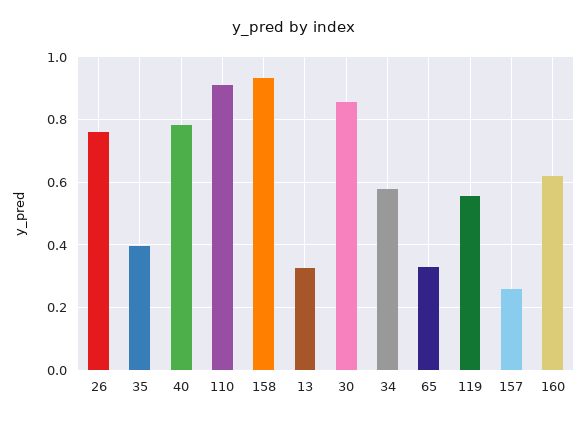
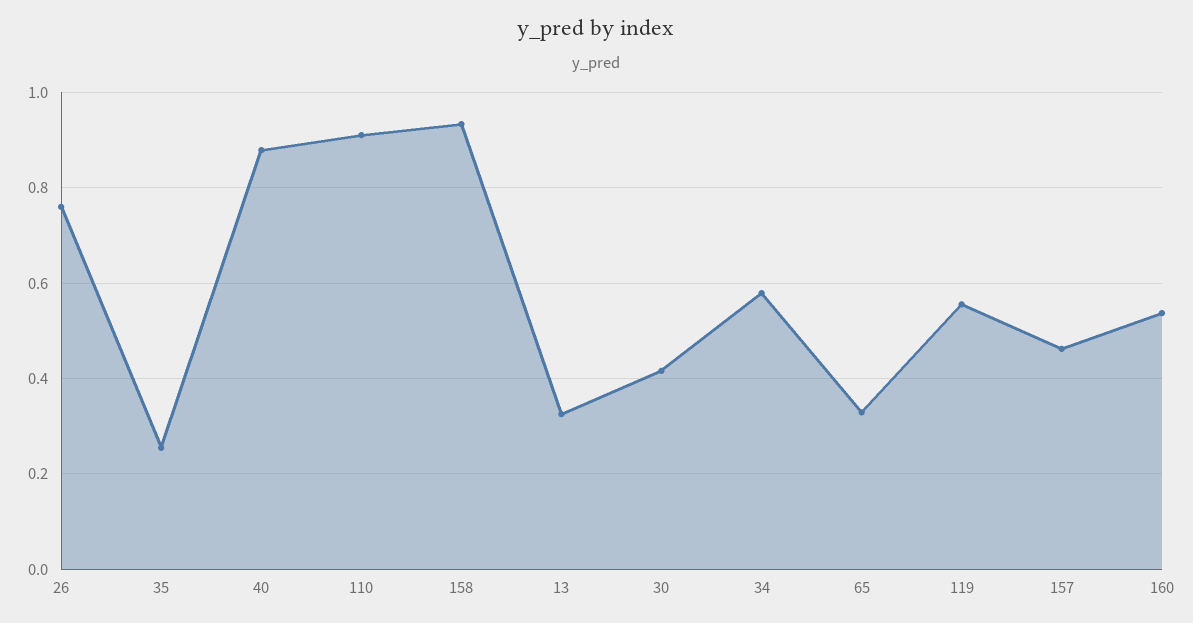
  {
    "26": 0.76,
-   "35": 0.4,
+   "35": 0.26,
-   "40": 0.78,
+   "40": 0.88,
    "110": 0.92,
    "158": 0.94,
    "13": 0.32,
-   "30": 0.86,
+   "30": 0.42,
    "34": 0.58,
    "65": 0.32,
    "119": 0.56,
-   "157": 0.26,
+   "157": 0.46,
-   "160": 0.62
+   "160": 0.54
  }

